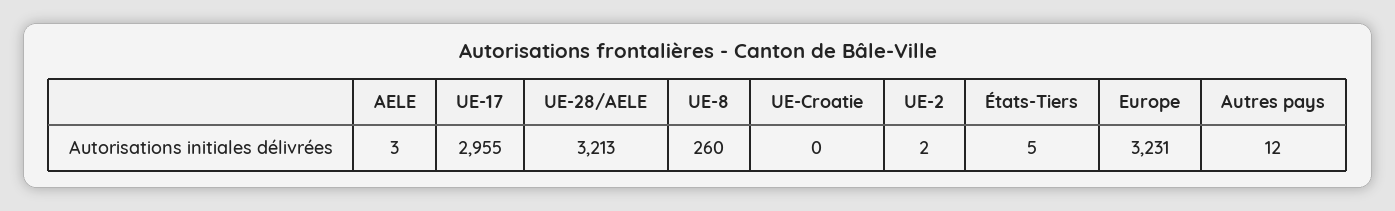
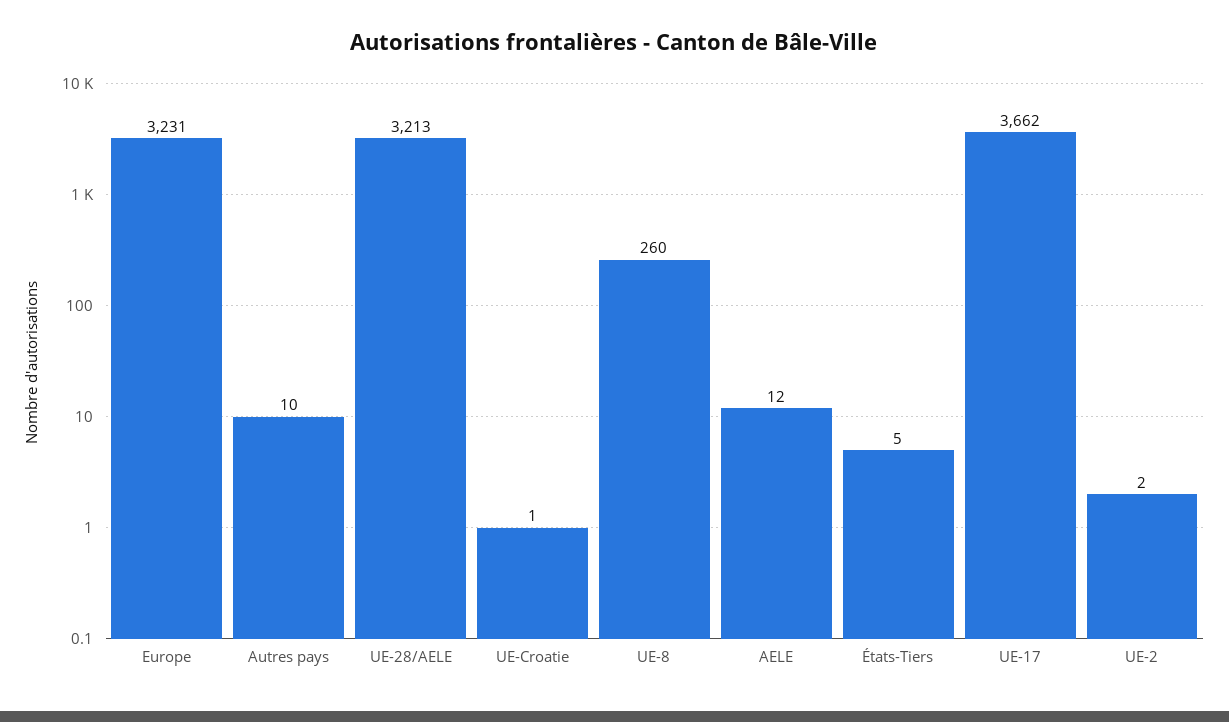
  {
-   "AELE": 3,
+   "AELE": 12,
-   "UE-17": 2955,
+   "UE-17": 3662,
    "UE-28/AELE": 3213,
    "UE-8": 260,
-   "UE-Croatie": 0,
+   "UE-Croatie": 1,
    "UE-2": 2,
    "États-Tiers": 5,
    "Europe": 3231,
-   "Autres pays": 12
+   "Autres pays": 10
  }

